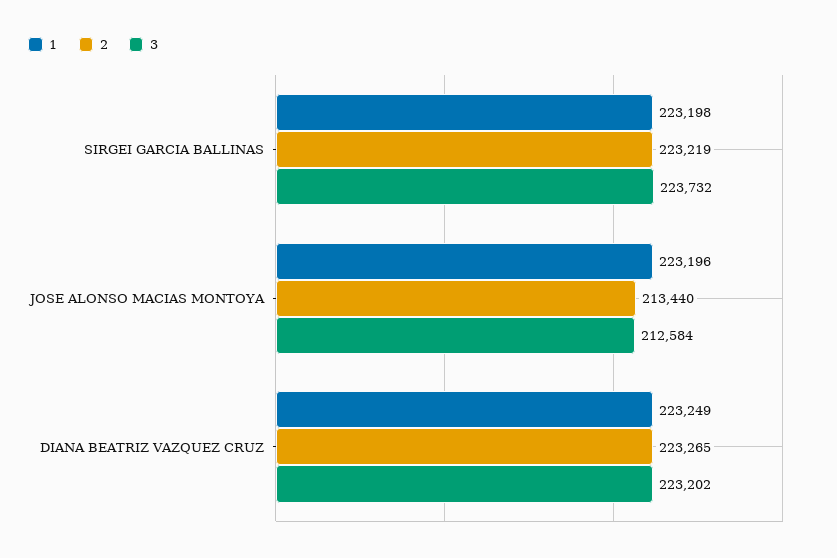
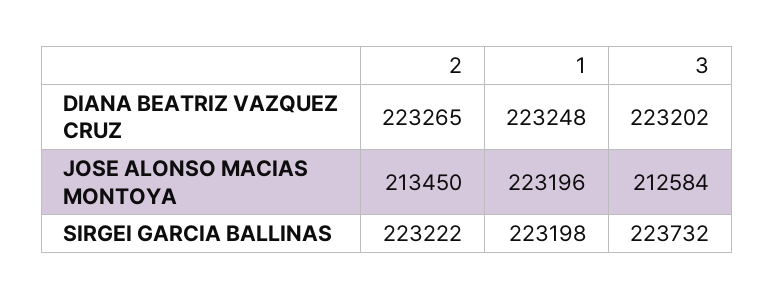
  {
    "1": {
      "SIRGEI GARCIA BALLINAS": 223198,
      "JOSE ALONSO MACIAS MONTOYA": 223196,
-     "DIANA BEATRIZ VAZQUEZ CRUZ": 223249
+     "DIANA BEATRIZ VAZQUEZ CRUZ": 223248
    },
    "2": {
-     "SIRGEI GARCIA BALLINAS": 223219,
+     "SIRGEI GARCIA BALLINAS": 223222,
-     "JOSE ALONSO MACIAS MONTOYA": 213440,
+     "JOSE ALONSO MACIAS MONTOYA": 213450,
      "DIANA BEATRIZ VAZQUEZ CRUZ": 223265
    },
    "3": {
      "SIRGEI GARCIA BALLINAS": 223732,
      "JOSE ALONSO MACIAS MONTOYA": 212584,
      "DIANA BEATRIZ VAZQUEZ CRUZ": 223202
    }
  }

